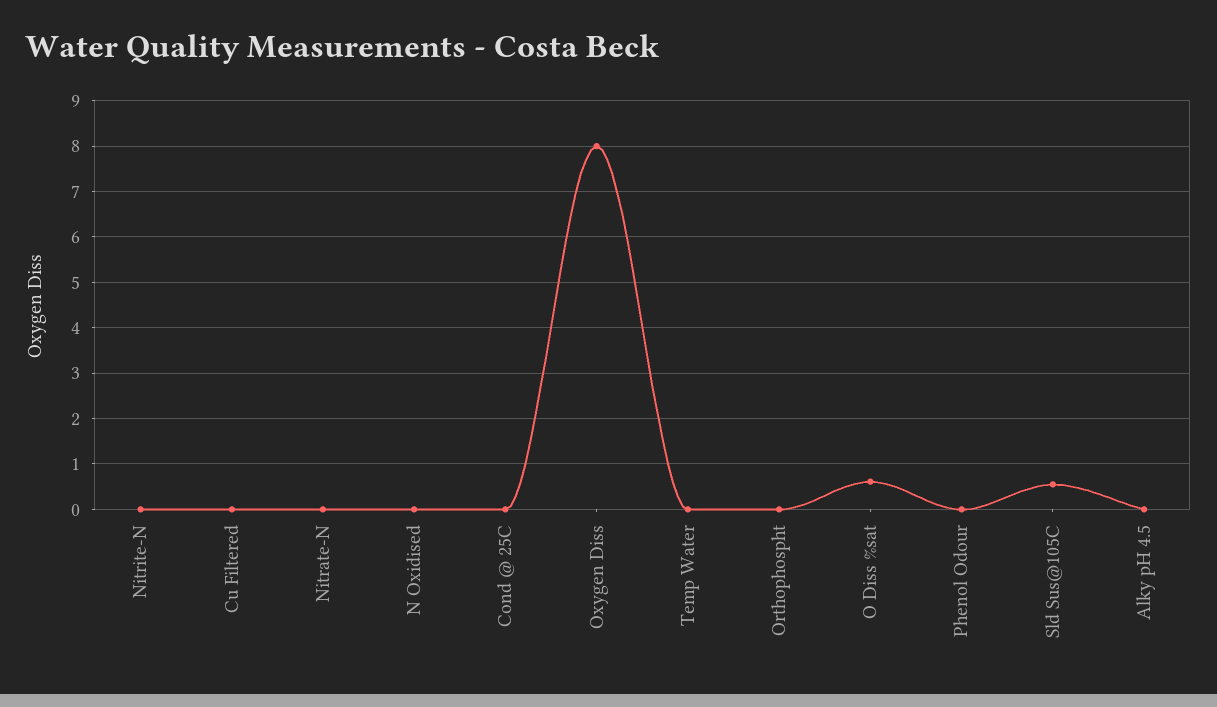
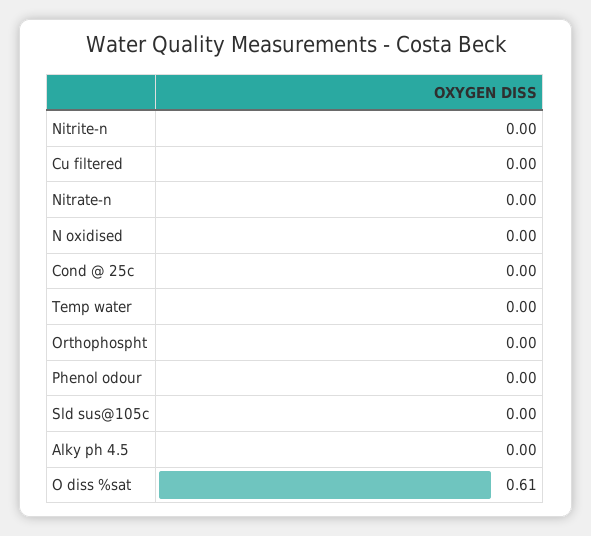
  {
    "Nitrite-N": 0,
    "Cu Filtered": 0,
    "Nitrate-N": 0,
    "N Oxidised": 0,
    "Cond @ 25C": 0,
-   "Oxygen Diss": 8,
    "Temp Water": 0,
    "Orthophospht": 0,
    "O Diss %sat": 0.61,
    "Phenol Odour": 0,
-   "Sld Sus@105C": 0.6,
+   "Sld Sus@105C": 0,
    "Alky pH 4.5": 0
  }

